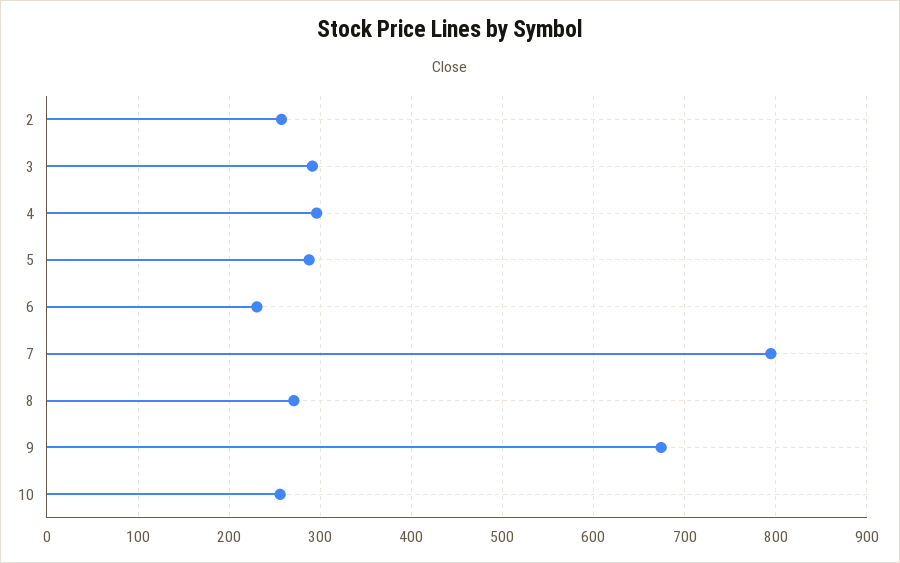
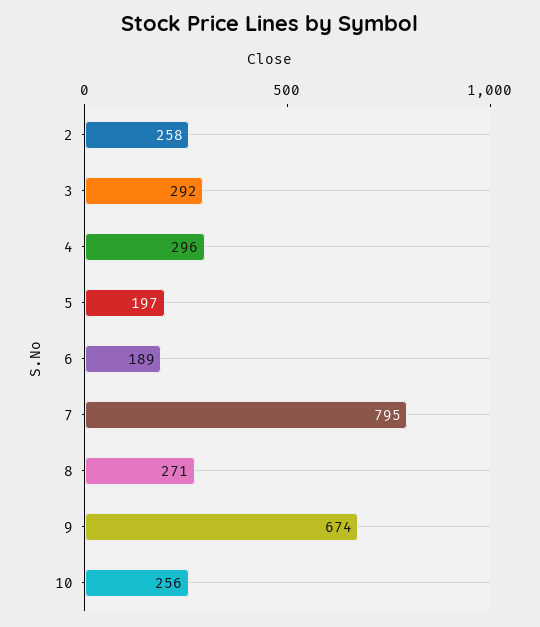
  {
    "2": 258,
    "3": 292,
    "4": 296,
-   "5": 290,
+   "5": 197,
-   "6": 230,
+   "6": 189,
    "7": 795,
    "8": 271,
    "9": 674,
    "10": 256
  }

